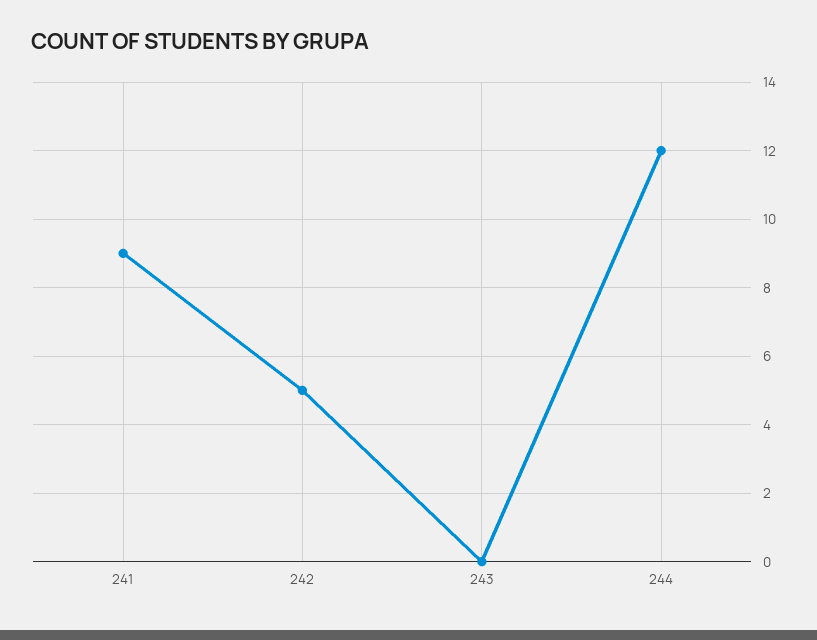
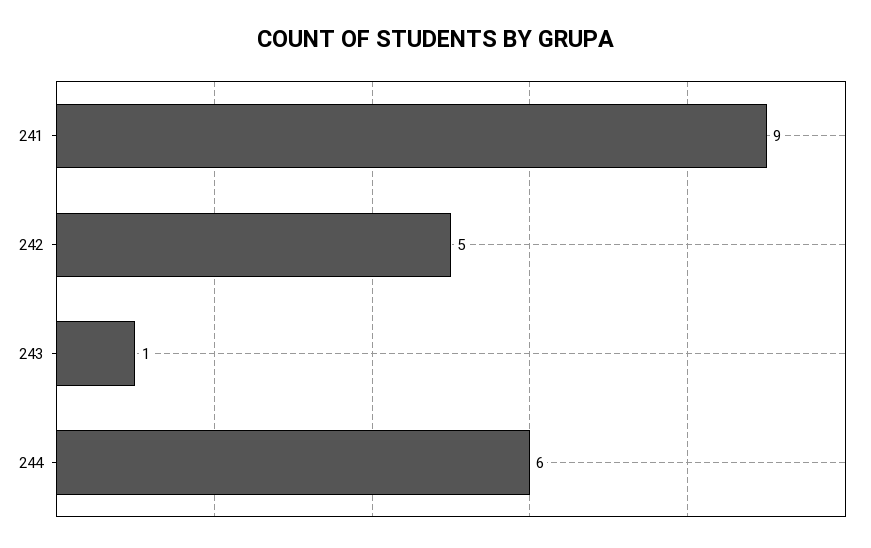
  {
    "241": 9,
    "242": 5,
-   "243": 0,
+   "243": 1,
-   "244": 12
+   "244": 6
  }

